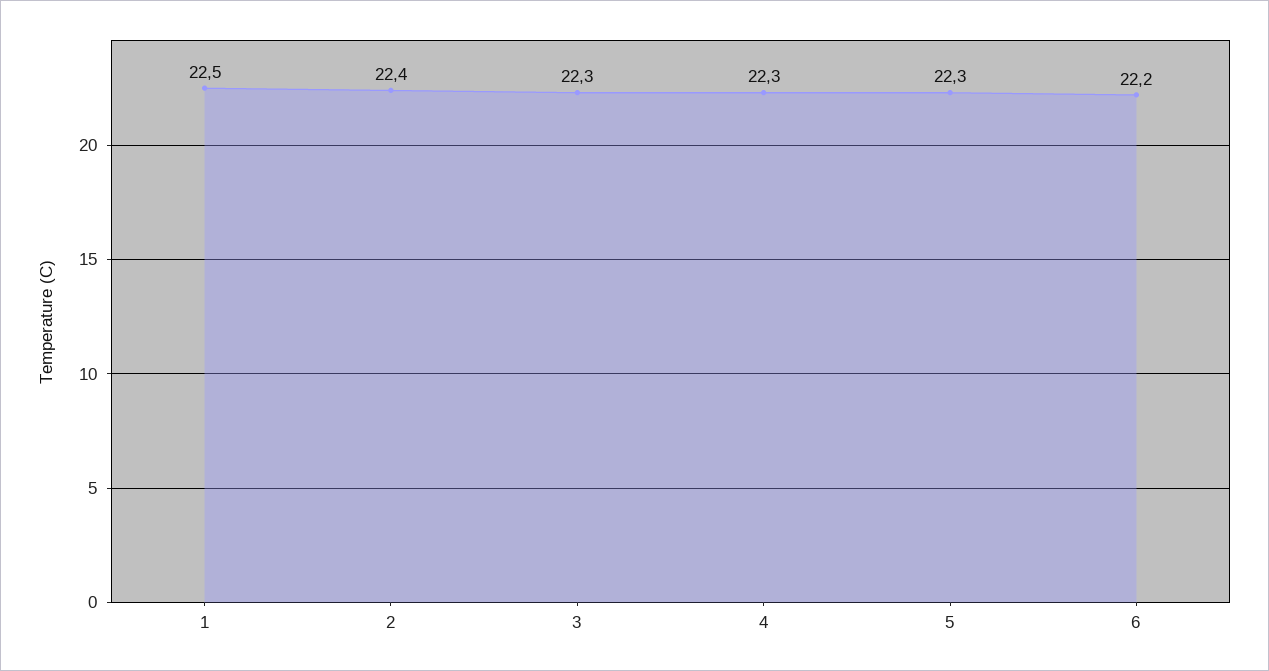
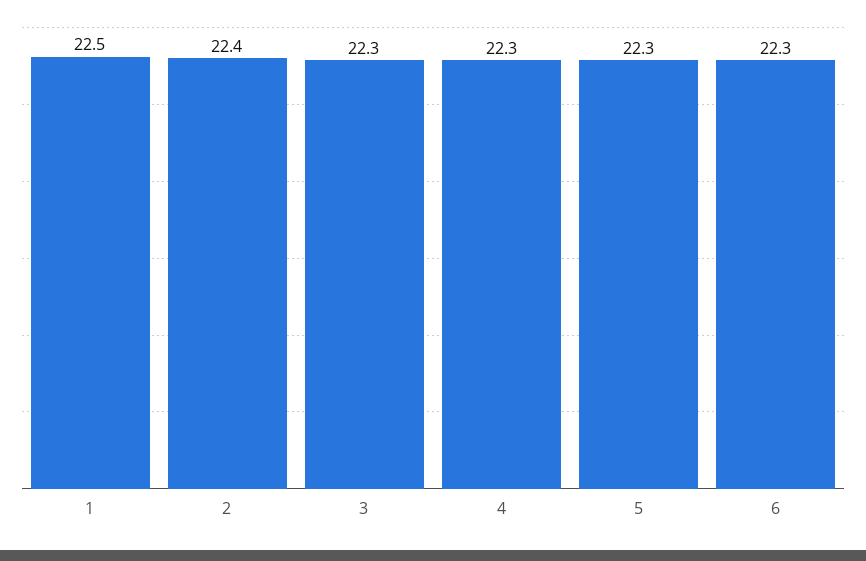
  {
    "1": 22.5,
    "2": 22.4,
    "3": 22.3,
    "4": 22.3,
    "5": 22.3,
-   "6": 22.2
+   "6": 22.3
  }

